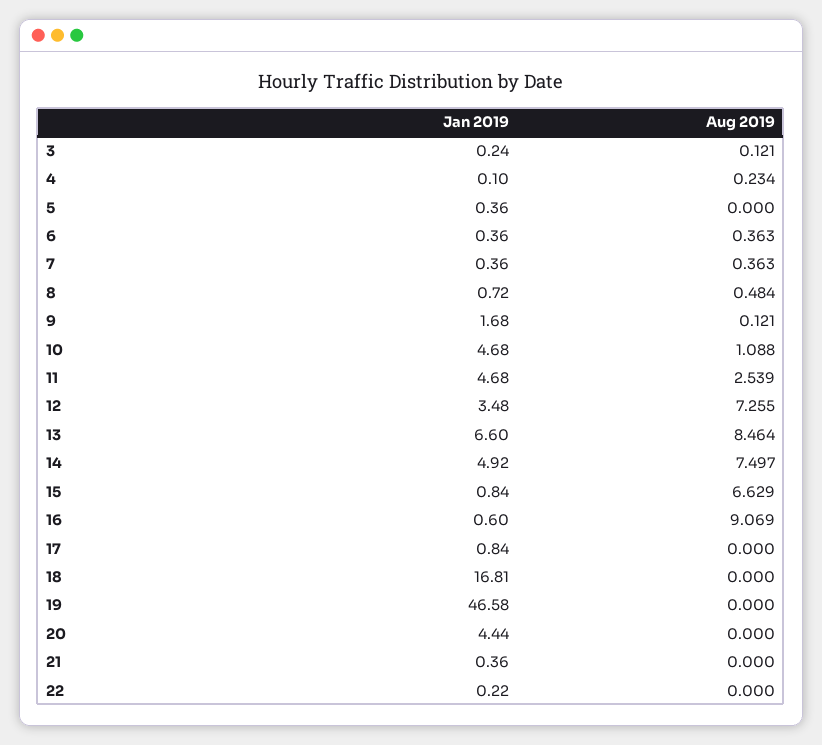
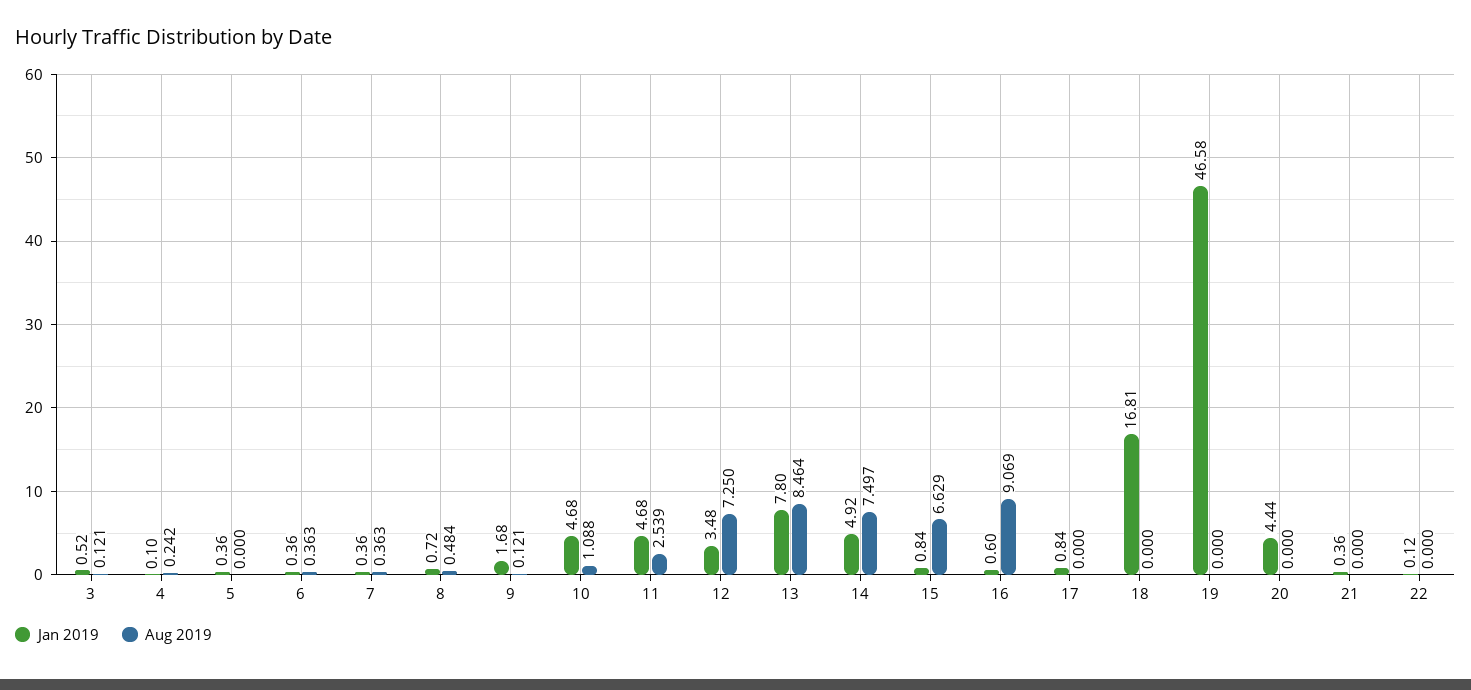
  {
    "Jan 2019": {
-     "3": 0.24,
+     "3": 0.52,
      "4": 0.1,
      "5": 0.36,
      "6": 0.36,
      "7": 0.36,
      "8": 0.72,
      "9": 1.68,
      "10": 4.68,
      "11": 4.68,
      "12": 3.48,
-     "13": 6.6,
+     "13": 7.8,
      "14": 4.92,
      "15": 0.84,
      "16": 0.6,
      "17": 0.84,
      "18": 16.81,
      "19": 46.58,
      "20": 4.44,
      "21": 0.36,
-     "22": 0.22
+     "22": 0.12
    },
    "Aug 2019": {
      "3": 0.121,
-     "4": 0.234,
+     "4": 0.242,
      "5": 0,
      "6": 0.363,
      "7": 0.363,
      "8": 0.484,
      "9": 0.121,
      "10": 1.088,
      "11": 2.539,
-     "12": 7.255,
+     "12": 7.25,
      "13": 8.464,
      "14": 7.497,
      "15": 6.629,
      "16": 9.069,
      "17": 0,
      "18": 0,
      "19": 0,
      "20": 0,
      "21": 0,
      "22": 0
    }
  }

